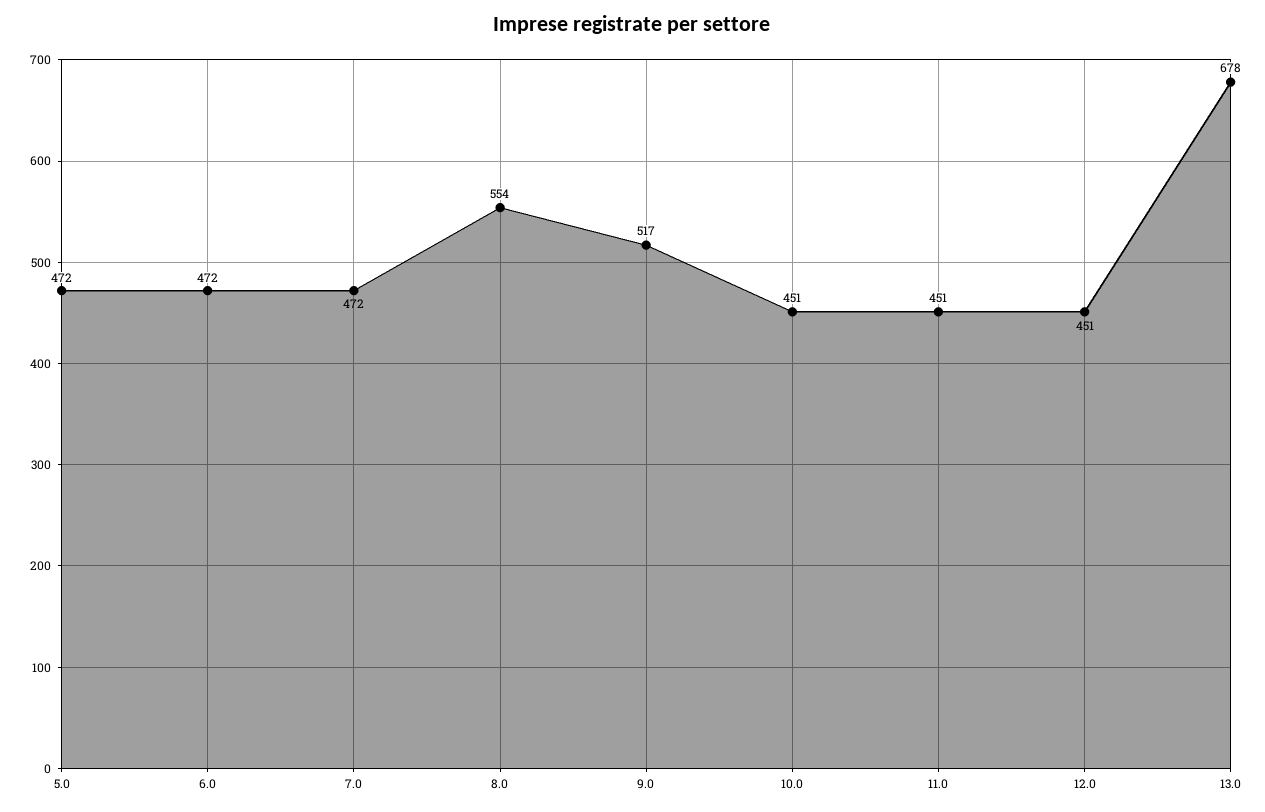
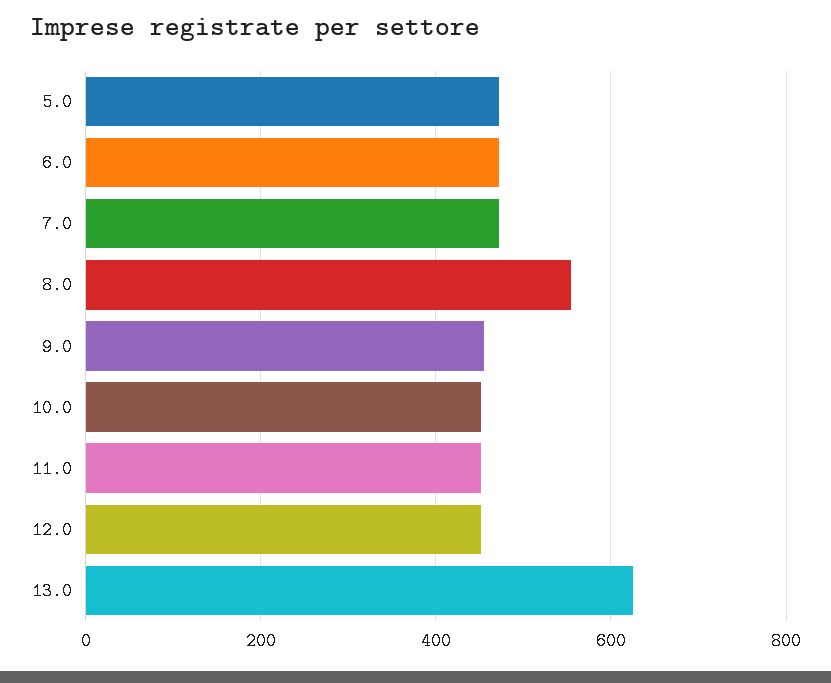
  {
    "5.0": 472,
    "6.0": 472,
    "7.0": 472,
    "8.0": 554,
-   "9.0": 517,
+   "9.0": 460,
    "10.0": 451,
    "11.0": 451,
    "12.0": 451,
-   "13.0": 678
+   "13.0": 620
  }

